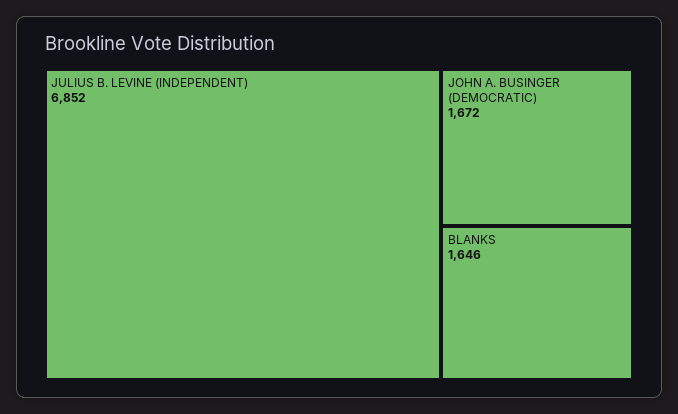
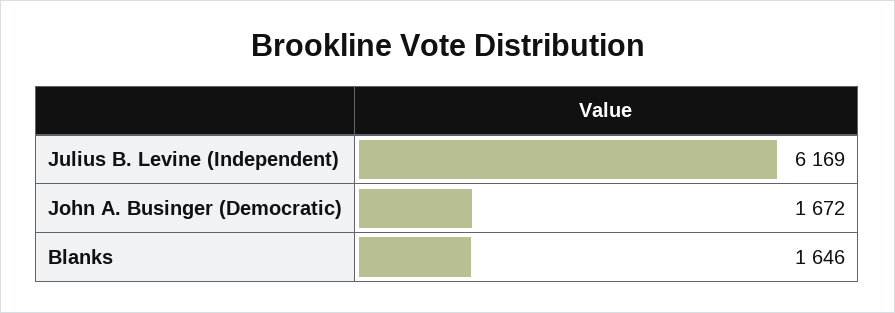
  {
-   "JULIUS B. LEVINE (INDEPENDENT)": 6852,
+   "JULIUS B. LEVINE (INDEPENDENT)": 6169,
    "JOHN A. BUSINGER (DEMOCRATIC)": 1672,
    "BLANKS": 1646
  }

